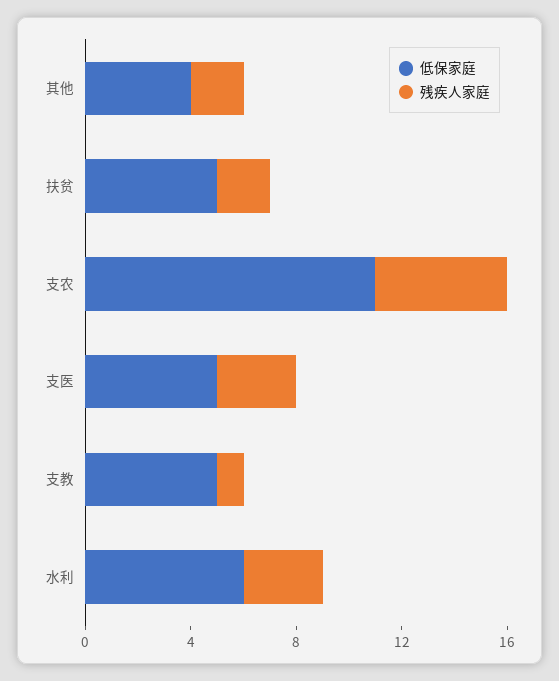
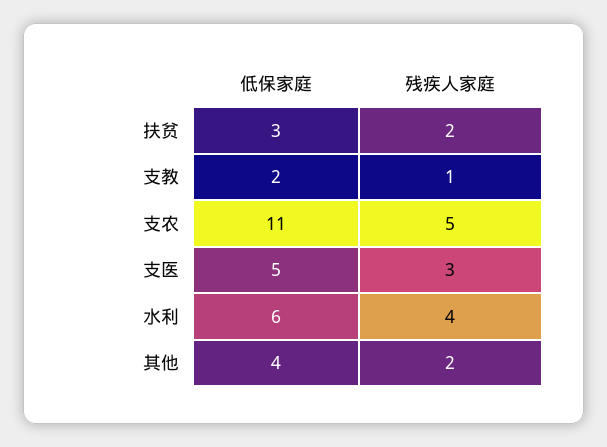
  {
    "低保家庭": {
      "其他": 4,
-     "扶贫": 5,
+     "扶贫": 3,
      "支农": 11,
      "支医": 5,
-     "支教": 5,
+     "支教": 2,
      "水利": 6
    },
    "残疾人家庭": {
      "其他": 2,
      "扶贫": 2,
      "支农": 5,
      "支医": 3,
      "支教": 1,
-     "水利": 3
+     "水利": 4
    }
  }

